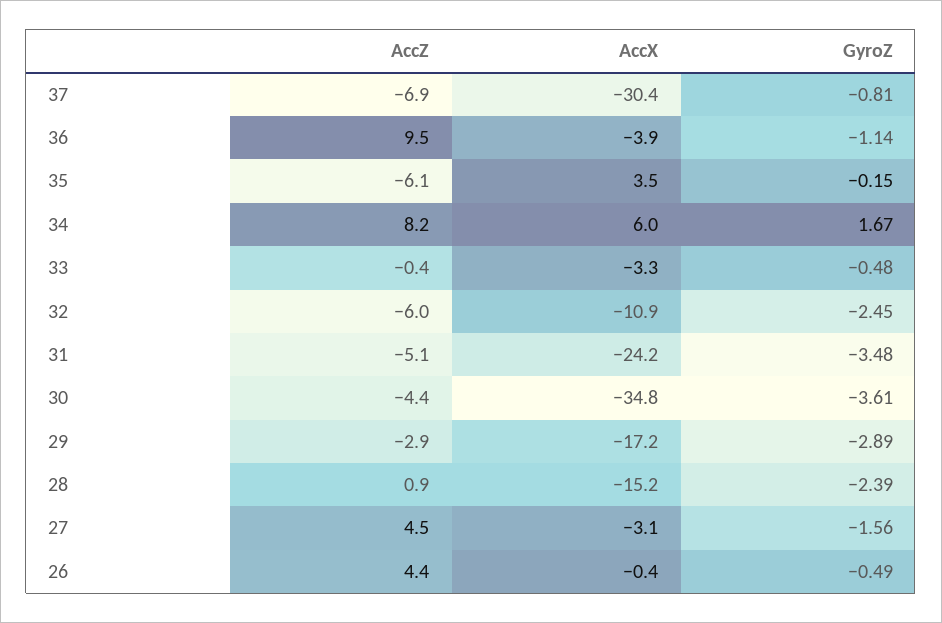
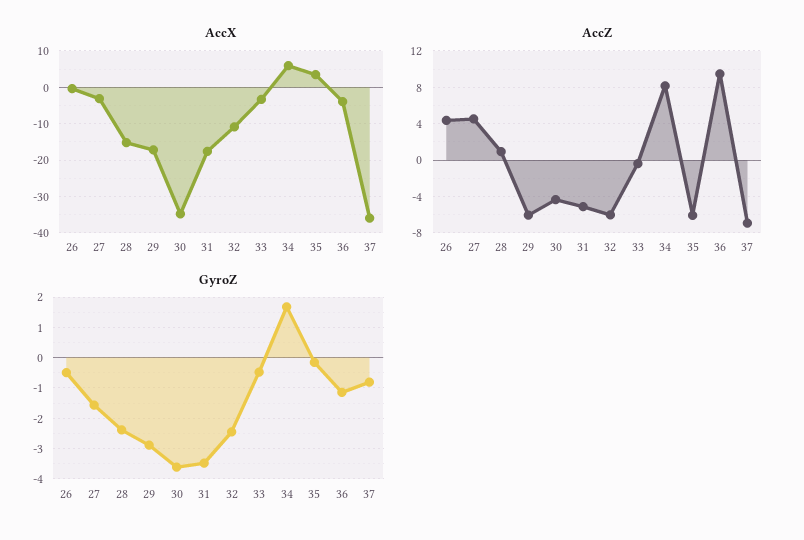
  {
    "AccZ": {
      "37": -6.9,
      "36": 9.5,
      "35": -6.1,
      "34": 8.2,
      "33": -0.4,
      "32": -6,
      "31": -5.1,
      "30": -4.4,
-     "29": -2.9,
+     "29": -6,
      "28": 0.9,
      "27": 4.5,
      "26": 4.4
    },
    "AccX": {
-     "37": -30.4,
+     "37": -36,
      "36": -3.9,
      "35": 3.5,
      "34": 6,
      "33": -3.3,
      "32": -10.9,
-     "31": -24.2,
+     "31": -18,
      "30": -34.8,
      "29": -17.2,
      "28": -15.2,
      "27": -3.1,
      "26": -0.4
    },
    "GyroZ": {
      "37": -0.81,
      "36": -1.14,
      "35": -0.15,
      "34": 1.67,
      "33": -0.48,
      "32": -2.45,
      "31": -3.48,
      "30": -3.61,
      "29": -2.89,
      "28": -2.39,
      "27": -1.56,
      "26": -0.49
    }
  }

